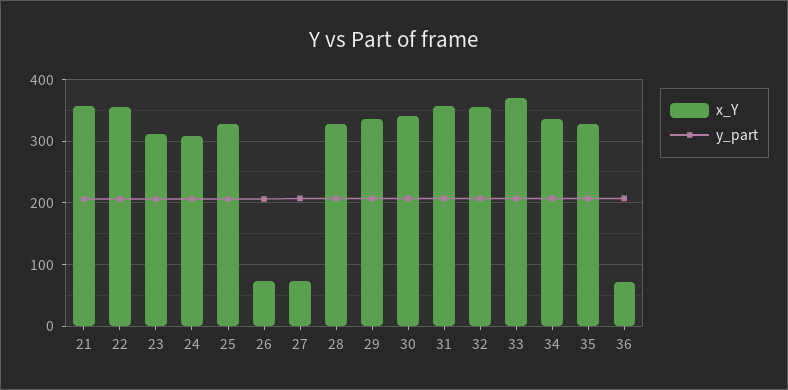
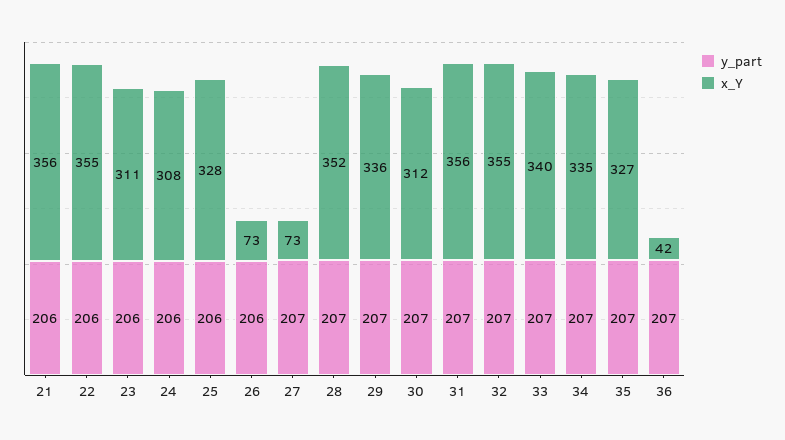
  {
    "x_Y": {
      "21": 356,
      "22": 355,
      "23": 311,
      "24": 308,
      "25": 328,
      "26": 73,
      "27": 73,
-     "28": 330,
+     "28": 352,
      "29": 336,
-     "30": 340,
+     "30": 312,
      "31": 356,
      "32": 355,
-     "33": 370,
+     "33": 340,
      "34": 335,
      "35": 327,
-     "36": 70
+     "36": 42
    },
    "y_part": {
      "21": 206,
      "22": 206,
      "23": 206,
      "24": 206,
      "25": 206,
      "26": 206,
      "27": 207,
      "28": 207,
      "29": 207,
      "30": 207,
      "31": 207,
      "32": 207,
      "33": 207,
      "34": 207,
      "35": 207,
      "36": 207
    }
  }

